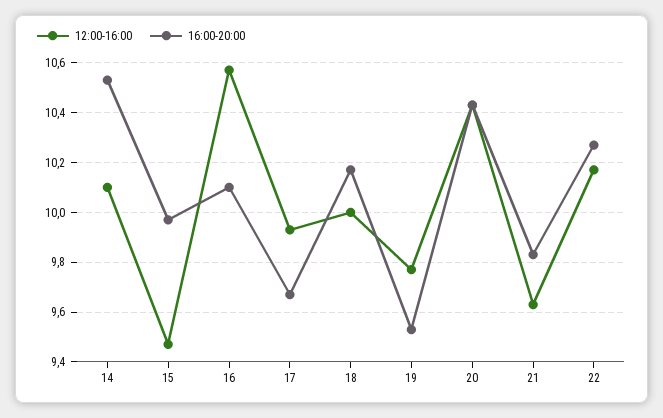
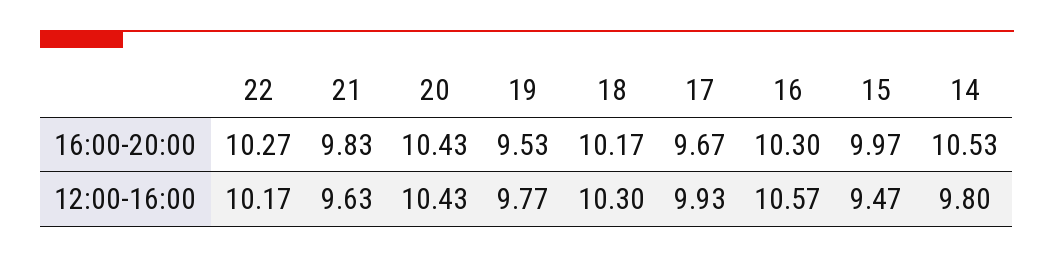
  {
    "12:00-16:00": {
-     "14": 10.1,
+     "14": 9.8,
      "15": 9.47,
      "16": 10.57,
      "17": 9.93,
-     "18": 10,
+     "18": 10.3,
      "19": 9.77,
      "20": 10.43,
      "21": 9.63,
      "22": 10.17
    },
    "16:00-20:00": {
      "14": 10.53,
      "15": 9.97,
-     "16": 10.1,
+     "16": 10.3,
      "17": 9.67,
      "18": 10.17,
      "19": 9.53,
      "20": 10.43,
      "21": 9.83,
      "22": 10.27
    }
  }

